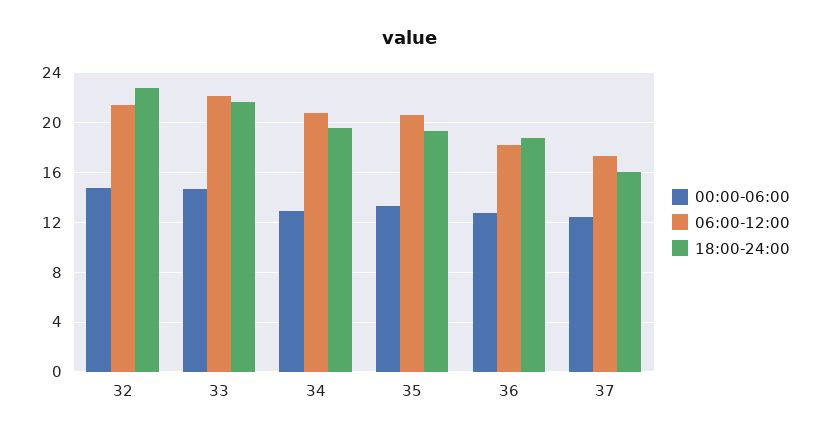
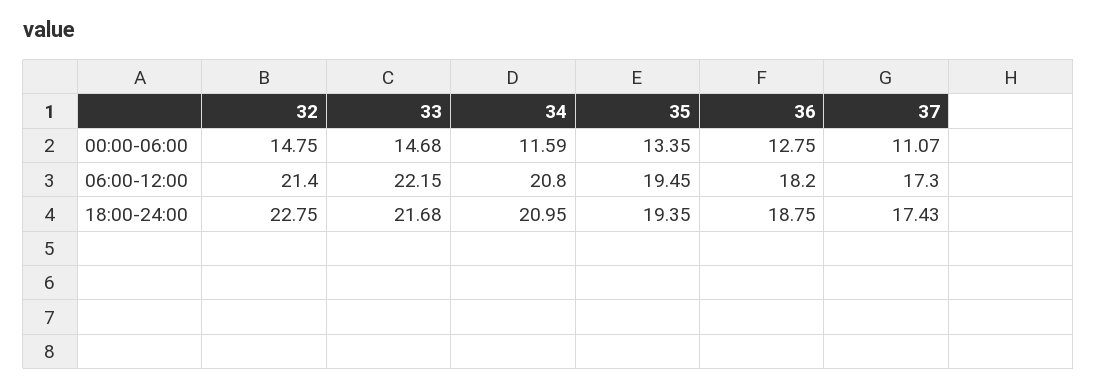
  {
    "00:00-06:00": {
      "32": 14.75,
      "33": 14.68,
-     "34": 13,
+     "34": 11.59,
      "35": 13.35,
      "36": 12.75,
-     "37": 12.5
+     "37": 11.07
    },
    "06:00-12:00": {
      "32": 21.4,
      "33": 22.15,
      "34": 20.8,
-     "35": 20.5,
+     "35": 19.45,
      "36": 18.2,
      "37": 17.3
    },
    "18:00-24:00": {
      "32": 22.75,
      "33": 21.68,
-     "34": 19.5,
+     "34": 20.95,
      "35": 19.35,
      "36": 18.75,
-     "37": 16
+     "37": 17.43
    }
  }

